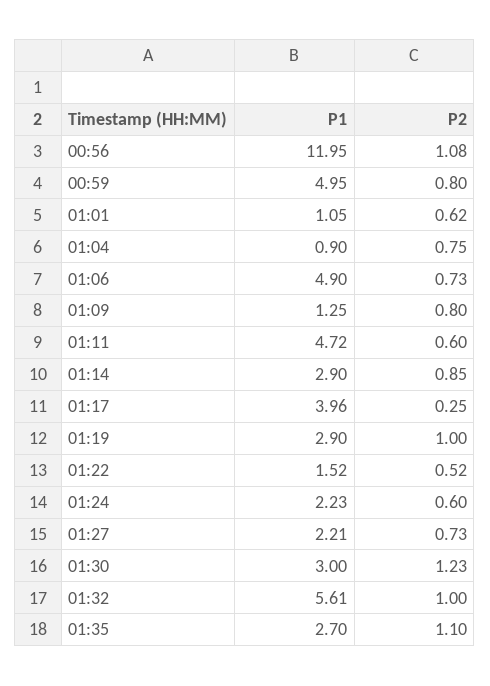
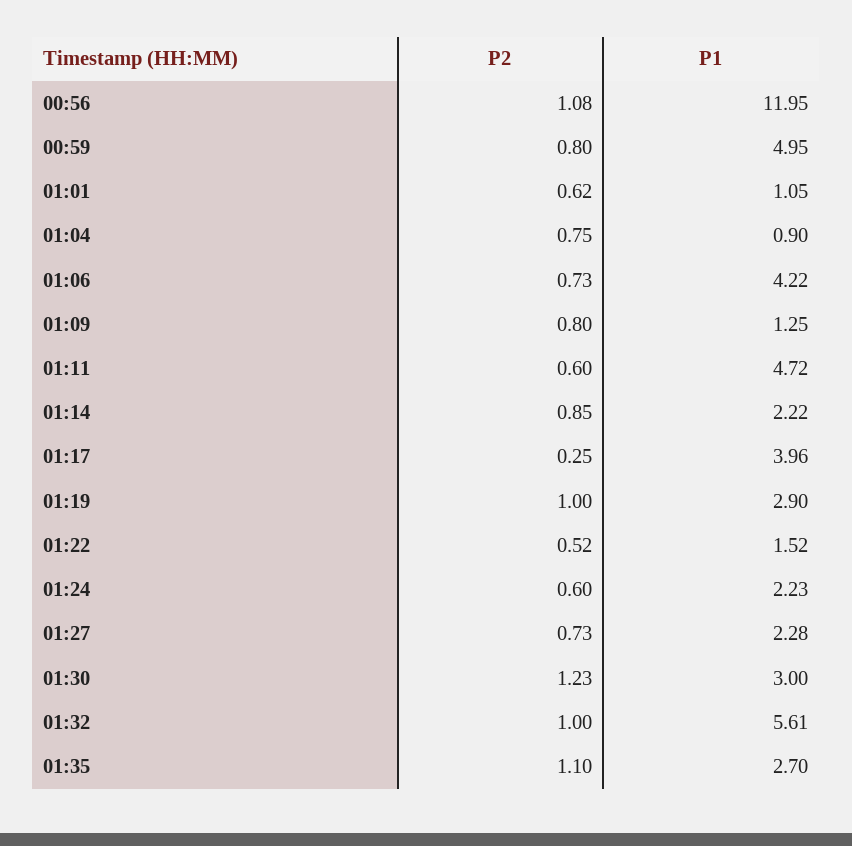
  {
    "P1": {
      "00:56": 11.95,
      "00:59": 4.95,
      "01:01": 1.05,
      "01:04": 0.9,
-     "01:06": 4.9,
+     "01:06": 4.22,
      "01:09": 1.25,
      "01:11": 4.72,
-     "01:14": 2.9,
+     "01:14": 2.22,
      "01:17": 3.96,
      "01:19": 2.9,
      "01:22": 1.52,
      "01:24": 2.23,
-     "01:27": 2.21,
+     "01:27": 2.28,
      "01:30": 3,
      "01:32": 5.61,
      "01:35": 2.7
    },
    "P2": {
      "00:56": 1.08,
      "00:59": 0.8,
      "01:01": 0.62,
      "01:04": 0.75,
      "01:06": 0.73,
      "01:09": 0.8,
      "01:11": 0.6,
      "01:14": 0.85,
      "01:17": 0.25,
      "01:19": 1,
      "01:22": 0.52,
      "01:24": 0.6,
      "01:27": 0.73,
      "01:30": 1.23,
      "01:32": 1,
      "01:35": 1.1
    }
  }

